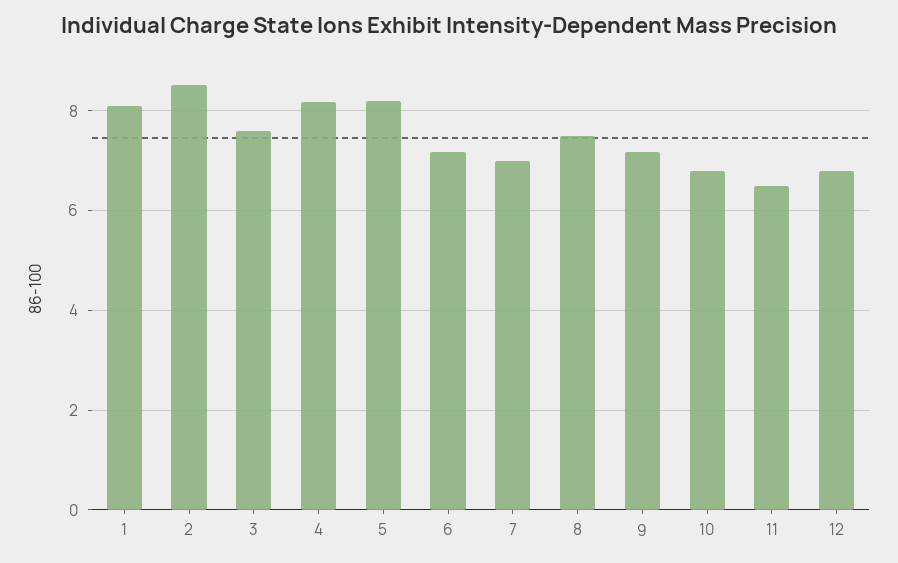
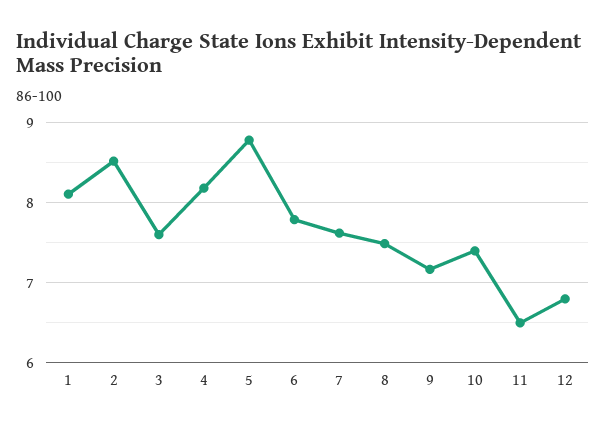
  {
    "1": 8.1,
    "2": 8.5,
    "3": 7.6,
    "4": 8.2,
-   "5": 8.2,
+   "5": 8.8,
-   "6": 7.2,
+   "6": 7.8,
-   "7": 7,
+   "7": 7.6,
    "8": 7.5,
    "9": 7.2,
-   "10": 6.8,
+   "10": 7.4,
    "11": 6.5,
    "12": 6.8
  }

